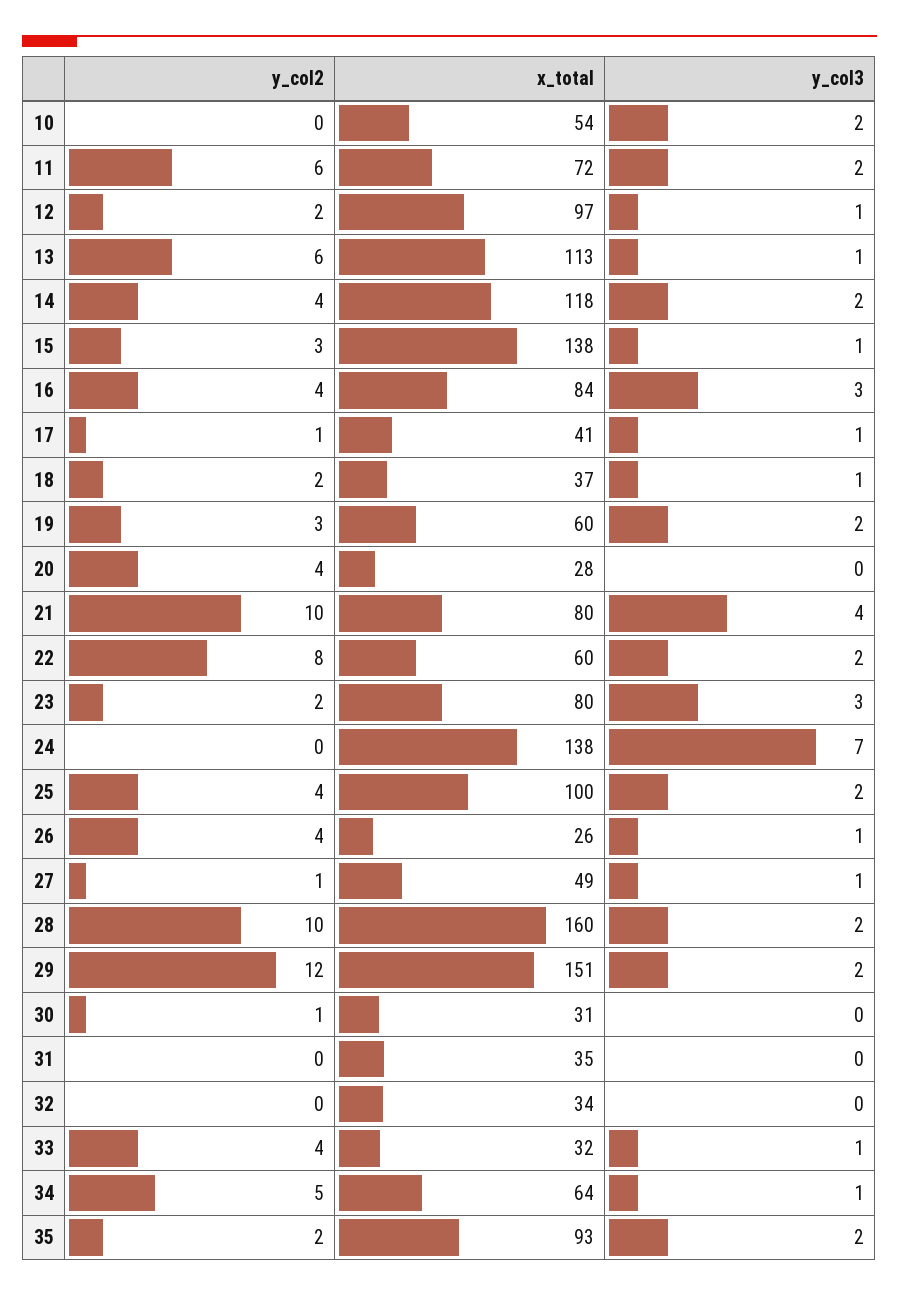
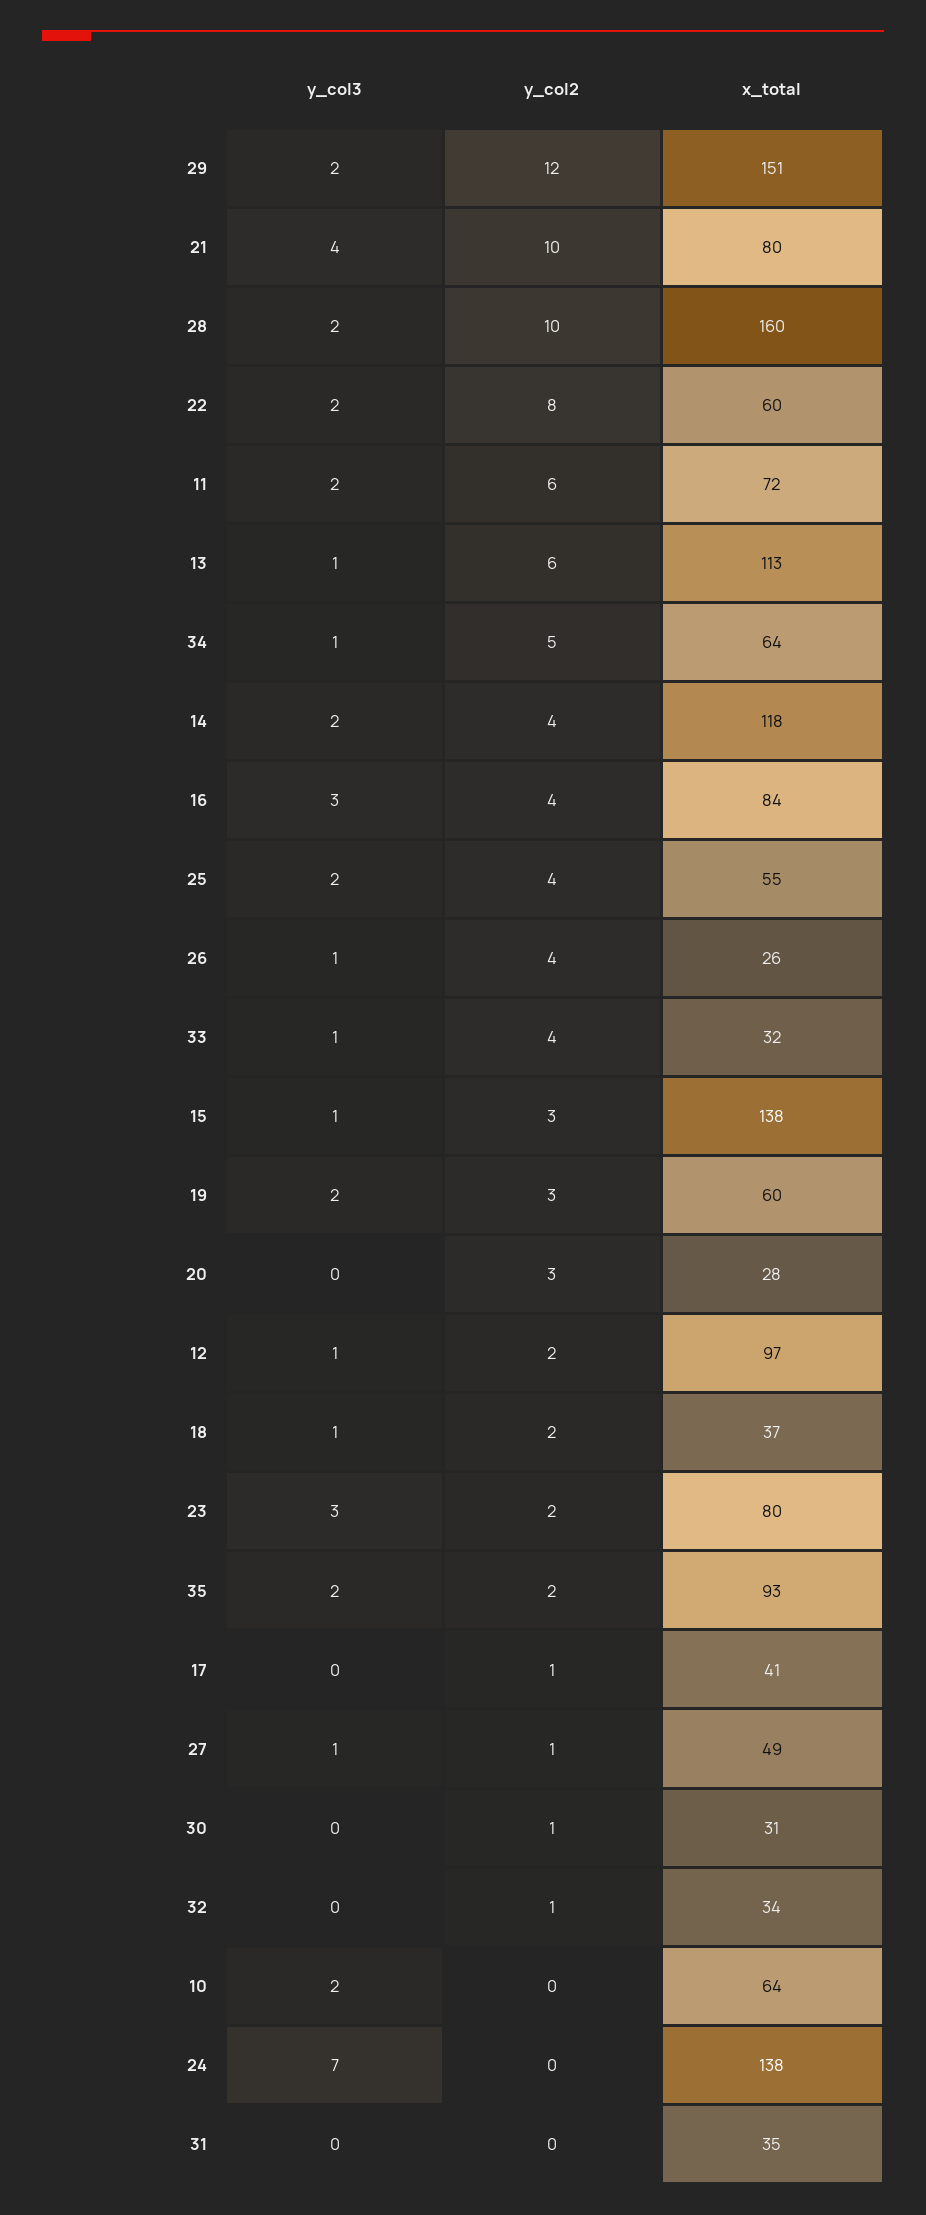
  {
    "y_col2": {
      "10": 0,
      "11": 6,
      "12": 2,
      "13": 6,
      "14": 4,
      "15": 3,
      "16": 4,
      "17": 1,
      "18": 2,
      "19": 3,
-     "20": 4,
+     "20": 3,
      "21": 10,
      "22": 8,
      "23": 2,
      "24": 0,
      "25": 4,
      "26": 4,
      "27": 1,
      "28": 10,
      "29": 12,
      "30": 1,
      "31": 0,
-     "32": 0,
+     "32": 1,
      "33": 4,
      "34": 5,
      "35": 2
    },
    "x_total": {
-     "10": 54,
+     "10": 64,
      "11": 72,
      "12": 97,
      "13": 113,
      "14": 118,
      "15": 138,
      "16": 84,
      "17": 41,
      "18": 37,
      "19": 60,
      "20": 28,
      "21": 80,
      "22": 60,
      "23": 80,
      "24": 138,
-     "25": 100,
+     "25": 55,
      "26": 26,
      "27": 49,
      "28": 160,
      "29": 151,
      "30": 31,
      "31": 35,
      "32": 34,
      "33": 32,
      "34": 64,
      "35": 93
    },
    "y_col3": {
      "10": 2,
      "11": 2,
      "12": 1,
      "13": 1,
      "14": 2,
      "15": 1,
      "16": 3,
-     "17": 1,
+     "17": 0,
      "18": 1,
      "19": 2,
      "20": 0,
      "21": 4,
      "22": 2,
      "23": 3,
      "24": 7,
      "25": 2,
      "26": 1,
      "27": 1,
      "28": 2,
      "29": 2,
      "30": 0,
      "31": 0,
      "32": 0,
      "33": 1,
      "34": 1,
      "35": 2
    }
  }

